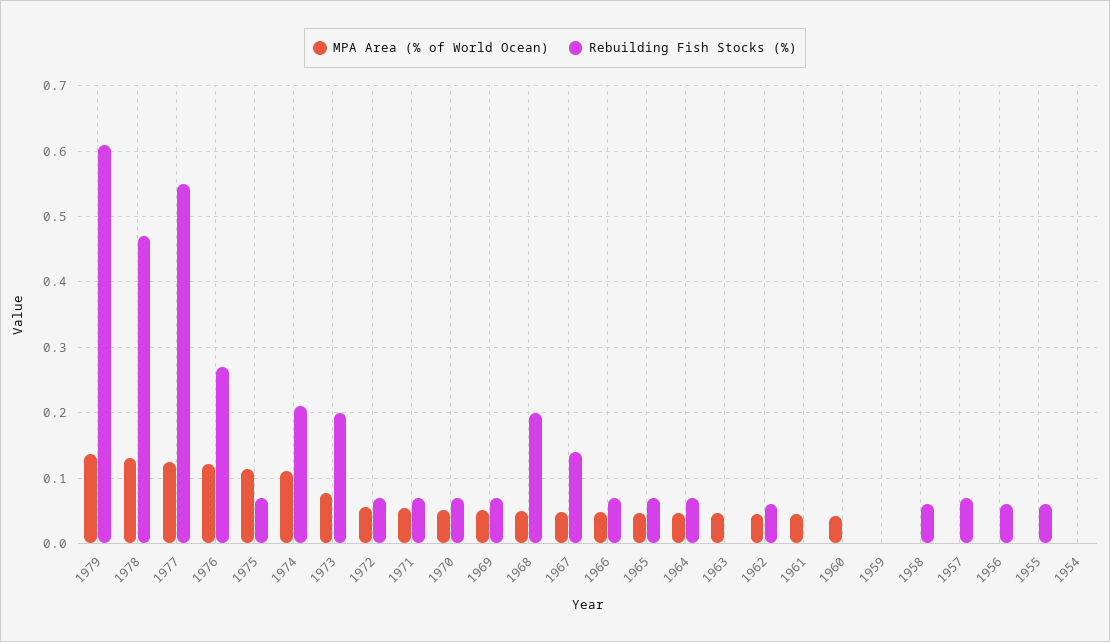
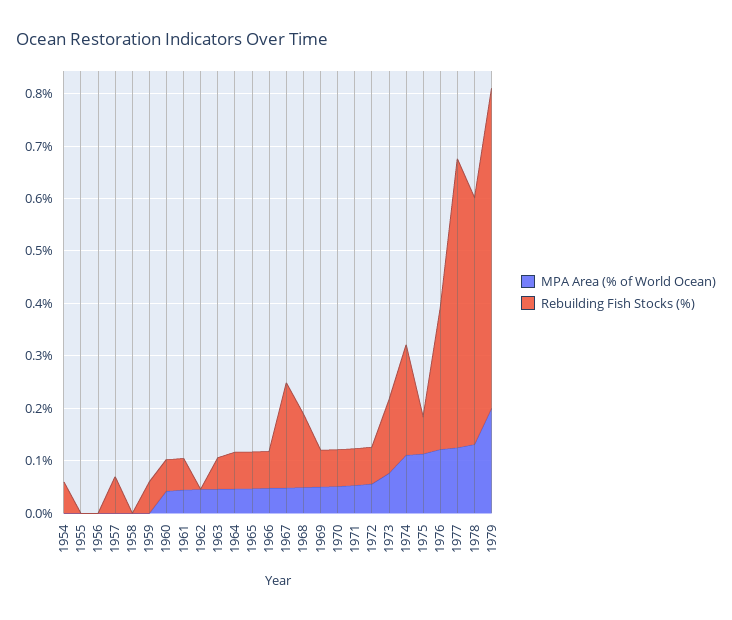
  {
    "MPA Area (% of World Ocean)": {
-     "1979": 0.14,
+     "1979": 0.2,
      "1978": 0.13,
      "1977": 0.13,
      "1976": 0.12,
      "1975": 0.11,
      "1974": 0.11,
      "1973": 0.08,
      "1972": 0.06,
      "1971": 0.05,
      "1970": 0.05,
      "1969": 0.05,
      "1968": 0.05,
      "1967": 0.05,
      "1966": 0.05,
      "1965": 0.05,
      "1964": 0.05,
      "1963": 0.05,
      "1962": 0.05,
      "1961": 0.04,
      "1960": 0.04,
      "1959": 0,
      "1958": 0,
      "1957": 0,
      "1956": 0,
      "1955": 0,
      "1954": 0
    },
    "Rebuilding Fish Stocks (%)": {
      "1979": 0.61,
      "1978": 0.47,
      "1977": 0.55,
      "1976": 0.27,
      "1975": 0.07,
      "1974": 0.21,
-     "1973": 0.2,
+     "1973": 0.14,
      "1972": 0.07,
      "1971": 0.07,
      "1970": 0.07,
      "1969": 0.07,
-     "1968": 0.2,
+     "1968": 0.14,
-     "1967": 0.14,
+     "1967": 0.2,
      "1966": 0.07,
      "1965": 0.07,
      "1964": 0.07,
-     "1963": 0,
+     "1963": 0.06,
-     "1962": 0.06,
+     "1962": 0,
-     "1961": 0,
+     "1961": 0.06,
-     "1960": 0,
+     "1960": 0.06,
-     "1959": 0,
+     "1959": 0.06,
-     "1958": 0.06,
+     "1958": 0,
      "1957": 0.07,
-     "1956": 0.06,
+     "1956": 0,
-     "1955": 0.06,
+     "1955": 0,
-     "1954": 0
+     "1954": 0.06
    }
  }

